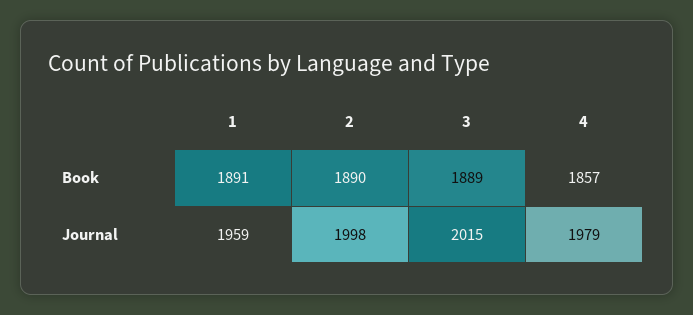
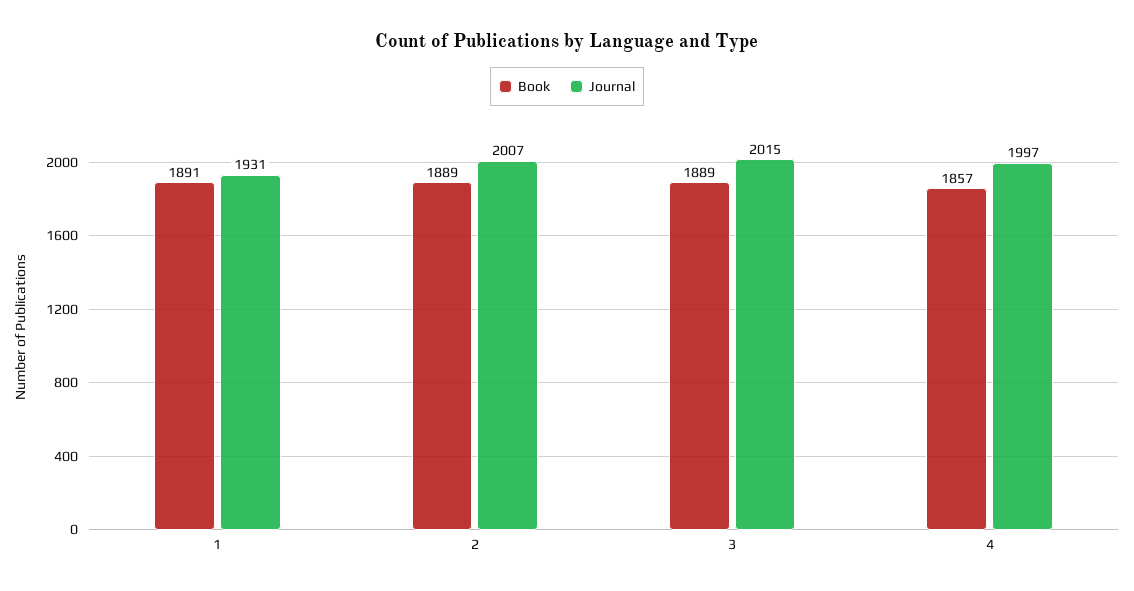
  {
    "Book": {
      "1": 1891,
-     "2": 1890,
+     "2": 1889,
      "3": 1889,
      "4": 1857
    },
    "Journal": {
-     "1": 1959,
+     "1": 1931,
-     "2": 1998,
+     "2": 2007,
      "3": 2015,
-     "4": 1979
+     "4": 1997
    }
  }

